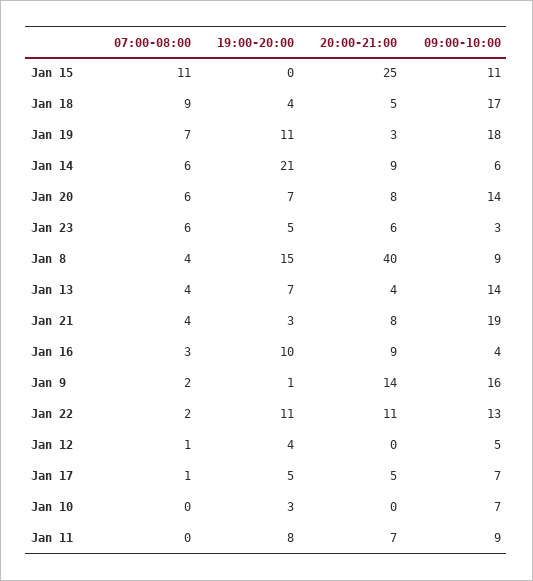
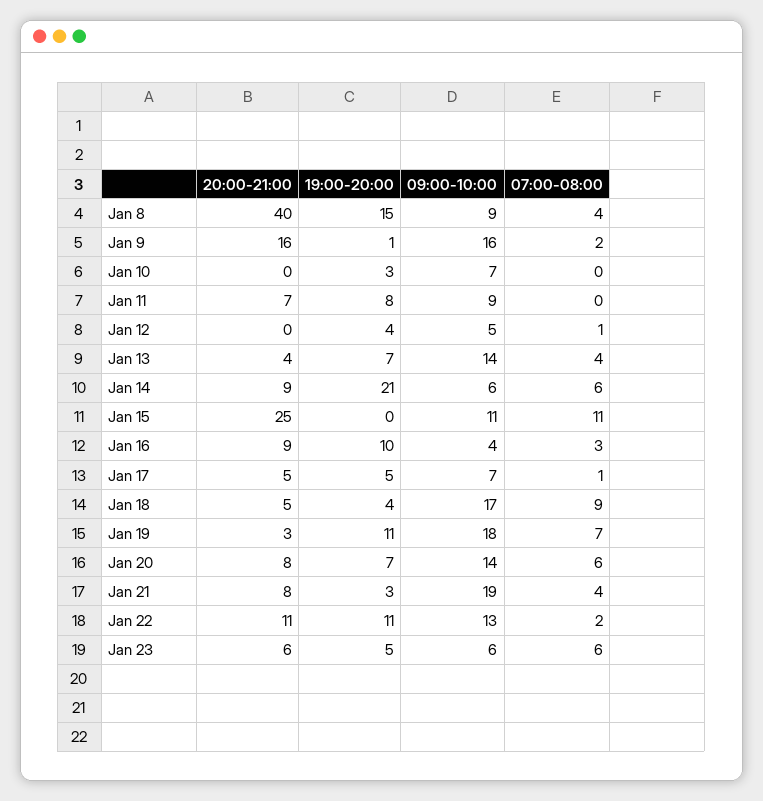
  {
    "07:00-08:00": {
      "Jan 15": 11,
      "Jan 18": 9,
      "Jan 19": 7,
      "Jan 14": 6,
      "Jan 20": 6,
      "Jan 23": 6,
      "Jan 8": 4,
      "Jan 13": 4,
      "Jan 21": 4,
      "Jan 16": 3,
      "Jan 9": 2,
      "Jan 22": 2,
      "Jan 12": 1,
      "Jan 17": 1,
      "Jan 10": 0,
      "Jan 11": 0
    },
    "19:00-20:00": {
      "Jan 15": 0,
      "Jan 18": 4,
      "Jan 19": 11,
      "Jan 14": 21,
      "Jan 20": 7,
      "Jan 23": 5,
      "Jan 8": 15,
      "Jan 13": 7,
      "Jan 21": 3,
      "Jan 16": 10,
      "Jan 9": 1,
      "Jan 22": 11,
      "Jan 12": 4,
      "Jan 17": 5,
      "Jan 10": 3,
      "Jan 11": 8
    },
    "20:00-21:00": {
      "Jan 15": 25,
      "Jan 18": 5,
      "Jan 19": 3,
      "Jan 14": 9,
      "Jan 20": 8,
      "Jan 23": 6,
      "Jan 8": 40,
      "Jan 13": 4,
      "Jan 21": 8,
      "Jan 16": 9,
-     "Jan 9": 14,
+     "Jan 9": 16,
      "Jan 22": 11,
      "Jan 12": 0,
      "Jan 17": 5,
      "Jan 10": 0,
      "Jan 11": 7
    },
    "09:00-10:00": {
      "Jan 15": 11,
      "Jan 18": 17,
      "Jan 19": 18,
      "Jan 14": 6,
      "Jan 20": 14,
-     "Jan 23": 3,
+     "Jan 23": 6,
      "Jan 8": 9,
      "Jan 13": 14,
      "Jan 21": 19,
      "Jan 16": 4,
      "Jan 9": 16,
      "Jan 22": 13,
      "Jan 12": 5,
      "Jan 17": 7,
      "Jan 10": 7,
      "Jan 11": 9
    }
  }

